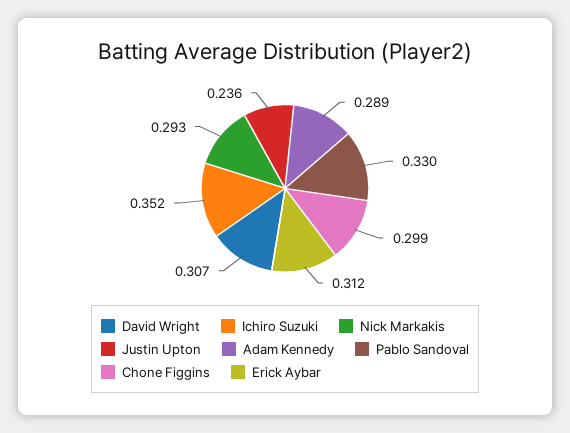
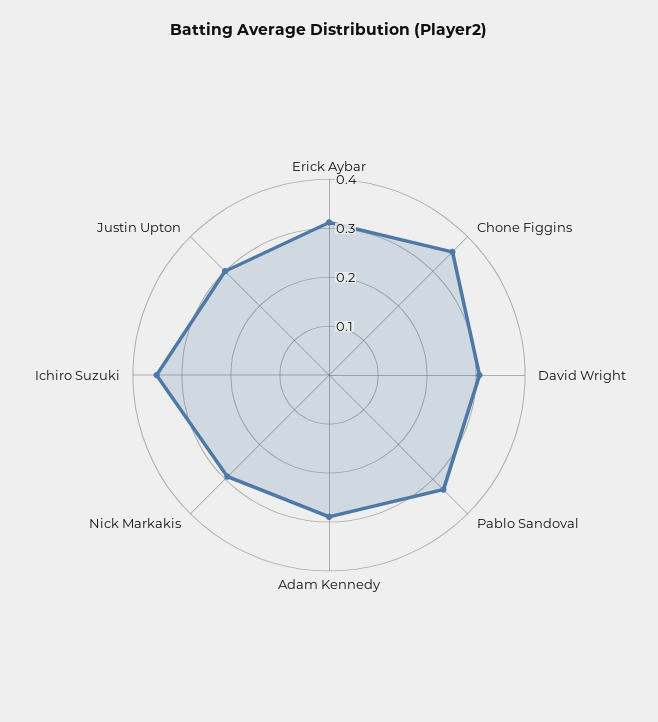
  {
    "David Wright": 0.307,
    "Ichiro Suzuki": 0.352,
    "Nick Markakis": 0.293,
-   "Justin Upton": 0.236,
+   "Justin Upton": 0.3,
    "Adam Kennedy": 0.289,
    "Pablo Sandoval": 0.33,
-   "Chone Figgins": 0.299,
+   "Chone Figgins": 0.36,
    "Erick Aybar": 0.312
  }

